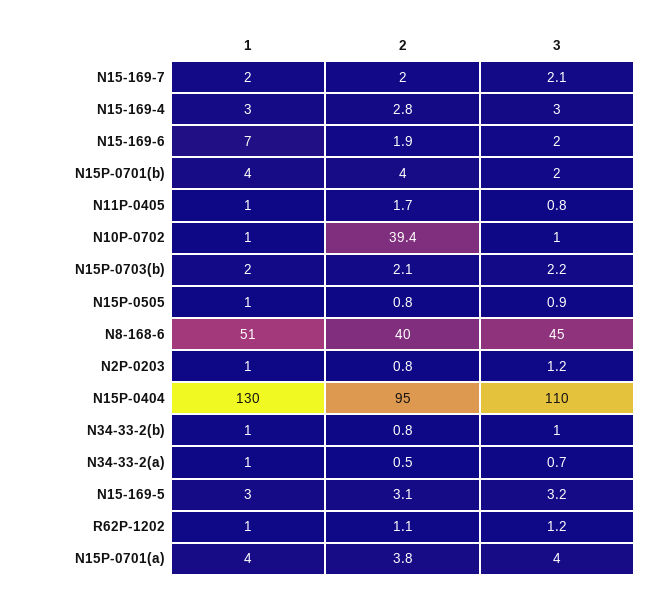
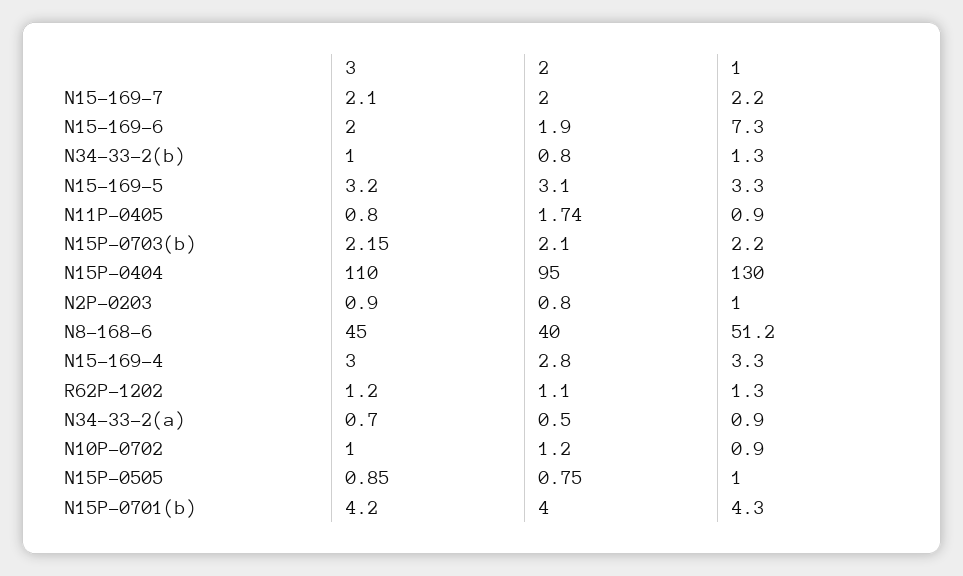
  {
    "1": {
      "N15-169-7": 2.2,
      "N15-169-4": 3.3,
      "N15-169-6": 7.3,
      "N15P-0701(b)": 4.3,
      "N11P-0405": 0.9,
      "N10P-0702": 0.9,
      "N15P-0703(b)": 2.2,
      "N15P-0505": 1,
      "N8-168-6": 51.2,
      "N2P-0203": 1,
      "N15P-0404": 130,
      "N34-33-2(b)": 1.3,
      "N34-33-2(a)": 0.9,
      "N15-169-5": 3.3,
-     "R62P-1202": 1.3,
+     "R62P-1202": 1.3
-     "N15P-0701(a)": 4
    },
    "2": {
      "N15-169-7": 2,
      "N15-169-4": 2.8,
      "N15-169-6": 1.9,
      "N15P-0701(b)": 4,
      "N11P-0405": 1.74,
-     "N10P-0702": 39.4,
+     "N10P-0702": 1.2,
      "N15P-0703(b)": 2.1,
      "N15P-0505": 0.75,
      "N8-168-6": 40,
      "N2P-0203": 0.8,
      "N15P-0404": 95,
      "N34-33-2(b)": 0.8,
      "N34-33-2(a)": 0.5,
      "N15-169-5": 3.1,
-     "R62P-1202": 1.1,
+     "R62P-1202": 1.1
-     "N15P-0701(a)": 3.8
    },
    "3": {
      "N15-169-7": 2.1,
      "N15-169-4": 3,
      "N15-169-6": 2,
-     "N15P-0701(b)": 2,
+     "N15P-0701(b)": 4.2,
      "N11P-0405": 0.8,
      "N10P-0702": 1,
      "N15P-0703(b)": 2.15,
      "N15P-0505": 0.85,
      "N8-168-6": 45,
-     "N2P-0203": 1.2,
+     "N2P-0203": 0.9,
      "N15P-0404": 110,
      "N34-33-2(b)": 1,
      "N34-33-2(a)": 0.7,
      "N15-169-5": 3.2,
-     "R62P-1202": 1.2,
+     "R62P-1202": 1.2
-     "N15P-0701(a)": 4
    }
  }

